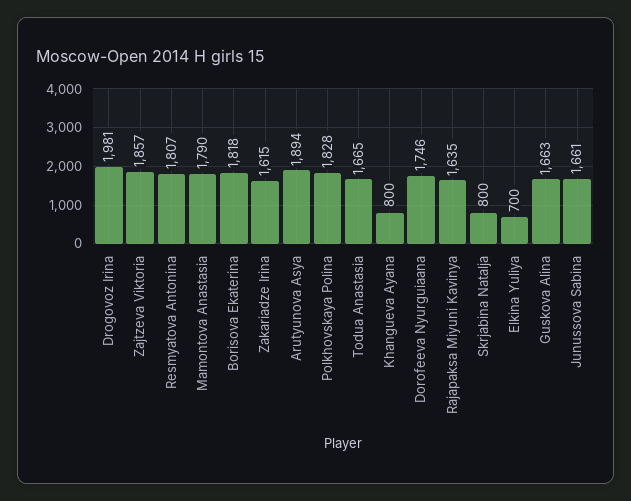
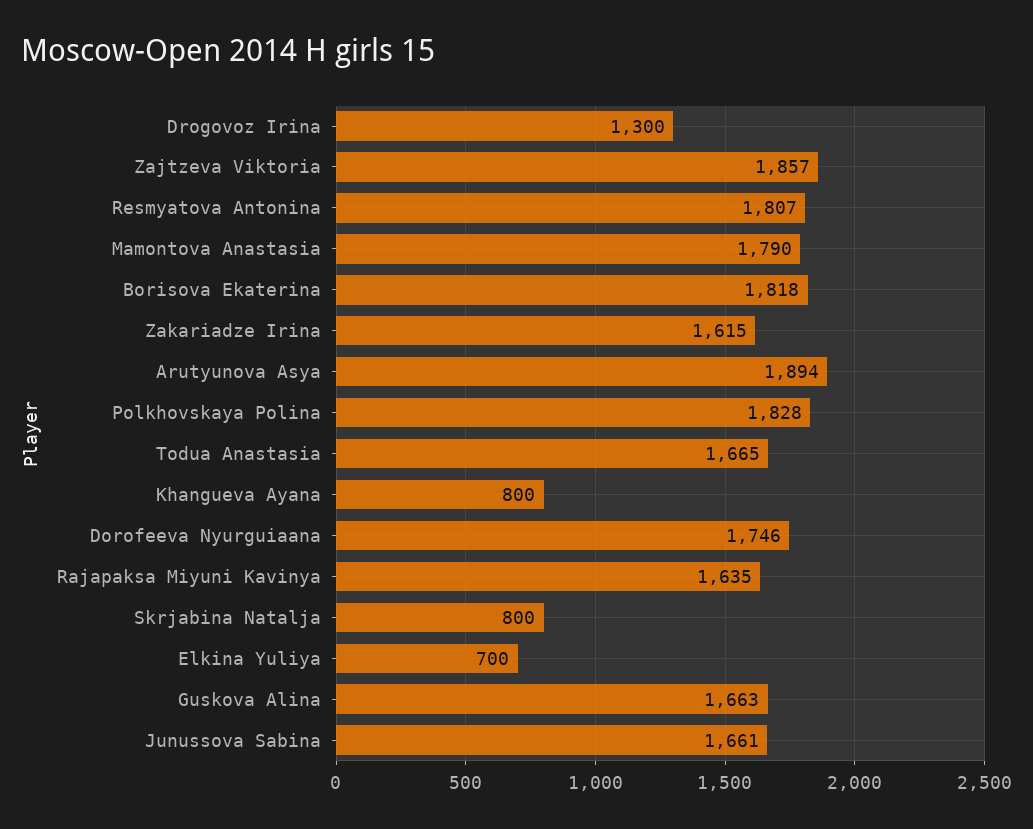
  {
-   "Drogovoz Irina": 1981,
+   "Drogovoz Irina": 1300,
    "Zajtzeva Viktoria": 1857,
    "Resmyatova Antonina": 1807,
    "Mamontova Anastasia": 1790,
    "Borisova Ekaterina": 1818,
    "Zakariadze Irina": 1615,
    "Arutyunova Asya": 1894,
    "Polkhovskaya Polina": 1828,
    "Todua Anastasia": 1665,
    "Khangueva Ayana": 800,
    "Dorofeeva Nyurguiaana": 1746,
    "Rajapaksa Miyuni Kavinya": 1635,
    "Skrjabina Natalja": 800,
    "Elkina Yuliya": 700,
    "Guskova Alina": 1663,
    "Junussova Sabina": 1661
  }

